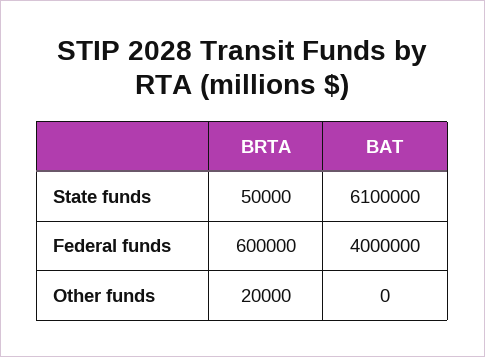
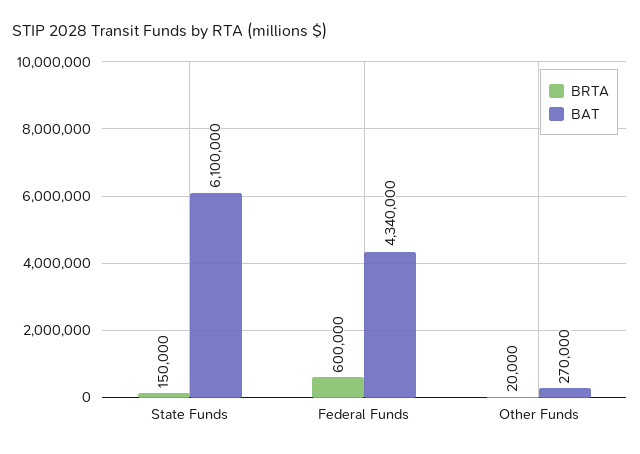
  {
    "BRTA": {
-     "State funds": 50000,
+     "State funds": 150000,
      "Federal funds": 600000,
      "Other funds": 20000
    },
    "BAT": {
      "State funds": 6100000,
-     "Federal funds": 4000000,
+     "Federal funds": 4340000,
-     "Other funds": 0
+     "Other funds": 270000
    }
  }

